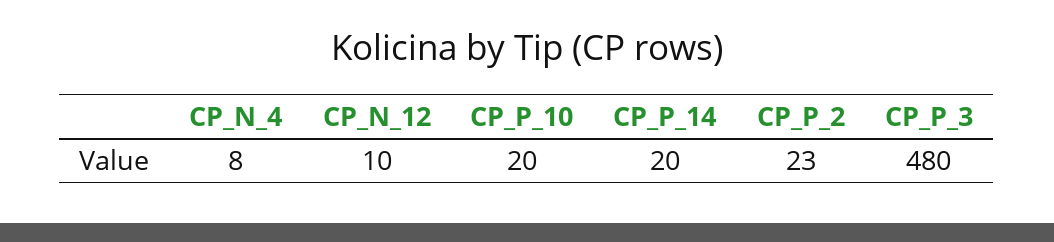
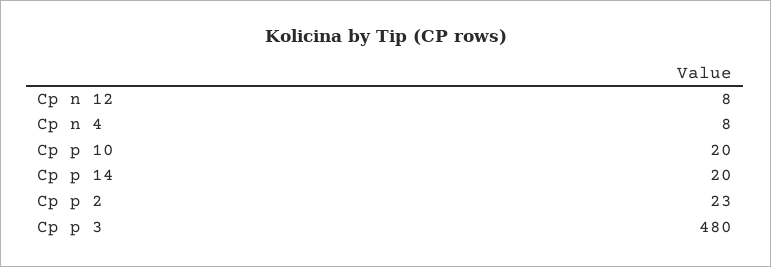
  {
    "CP_N_4": 8,
-   "CP_N_12": 10,
+   "CP_N_12": 8,
    "CP_P_10": 20,
    "CP_P_14": 20,
    "CP_P_2": 23,
    "CP_P_3": 480
  }

